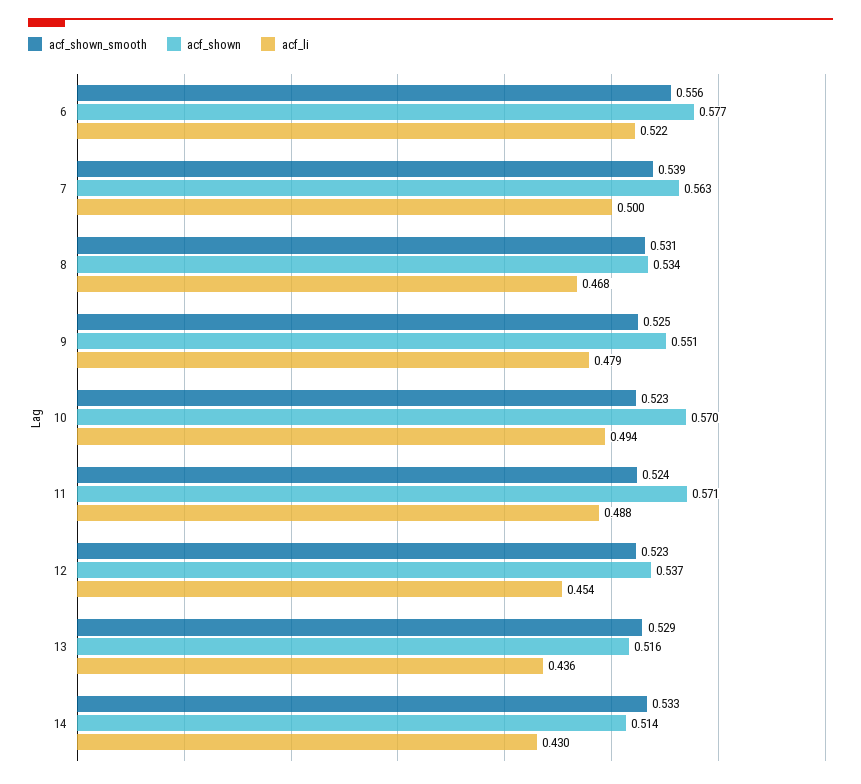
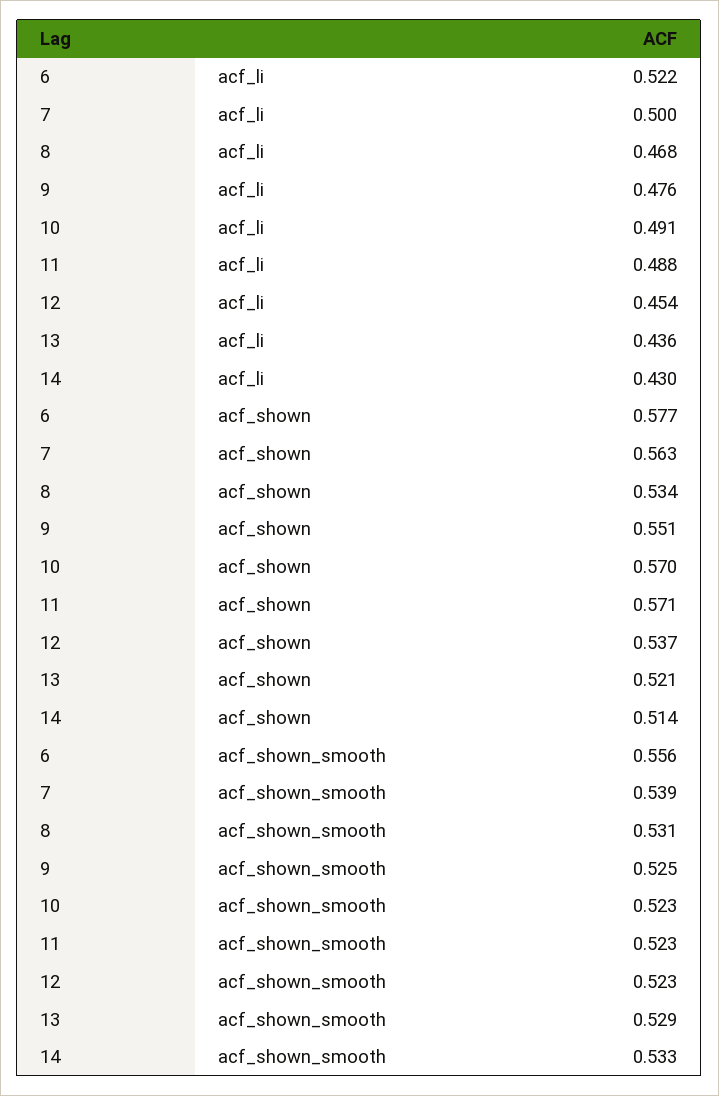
  {
    "acf_shown_smooth": {
      "6": 0.556,
      "7": 0.539,
      "8": 0.531,
      "9": 0.525,
      "10": 0.523,
-     "11": 0.524,
+     "11": 0.523,
      "12": 0.523,
      "13": 0.529,
      "14": 0.533
    },
    "acf_shown": {
      "6": 0.577,
      "7": 0.563,
      "8": 0.534,
      "9": 0.551,
      "10": 0.57,
      "11": 0.571,
      "12": 0.537,
-     "13": 0.516,
+     "13": 0.521,
      "14": 0.514
    },
    "acf_li": {
      "6": 0.522,
      "7": 0.5,
      "8": 0.468,
-     "9": 0.479,
+     "9": 0.476,
-     "10": 0.494,
+     "10": 0.491,
      "11": 0.488,
      "12": 0.454,
      "13": 0.436,
      "14": 0.43
    }
  }

